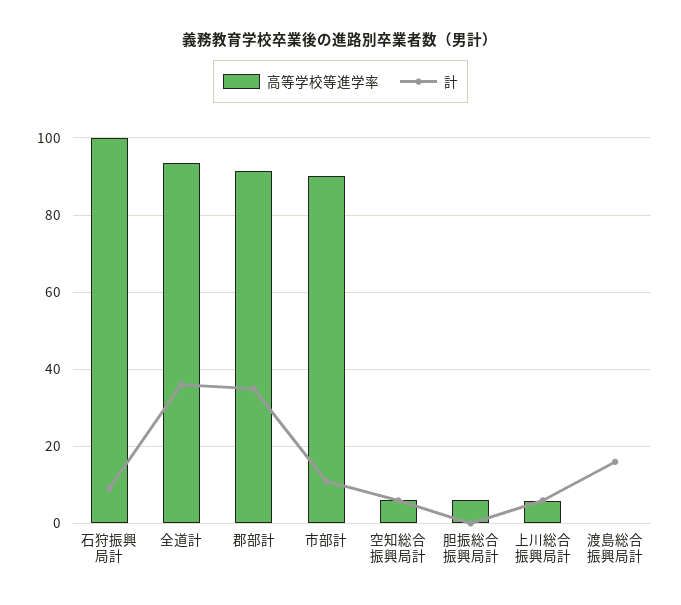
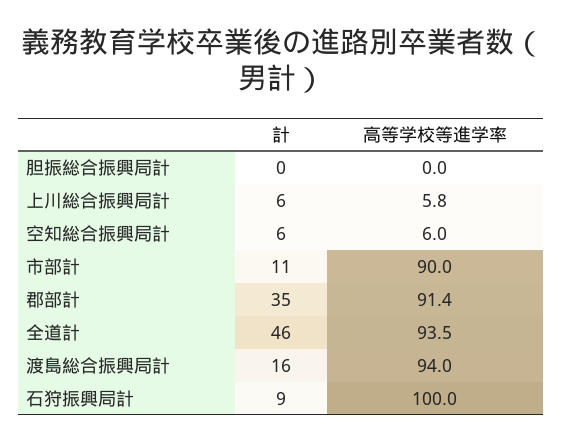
  {
    "高等学校等進学率": {
      "石狩振興局計": 100,
      "全道計": 93.5,
      "郡部計": 91.4,
      "市部計": 90,
      "空知総合振興局計": 6,
-     "胆振総合振興局計": 6,
+     "胆振総合振興局計": 0,
      "上川総合振興局計": 5.8,
-     "渡島総合振興局計": 0
+     "渡島総合振興局計": 94
    },
    "計": {
      "石狩振興局計": 9,
-     "全道計": 36,
+     "全道計": 46,
      "郡部計": 35,
      "市部計": 11,
      "空知総合振興局計": 6,
      "胆振総合振興局計": 0,
      "上川総合振興局計": 6,
      "渡島総合振興局計": 16
    }
  }

